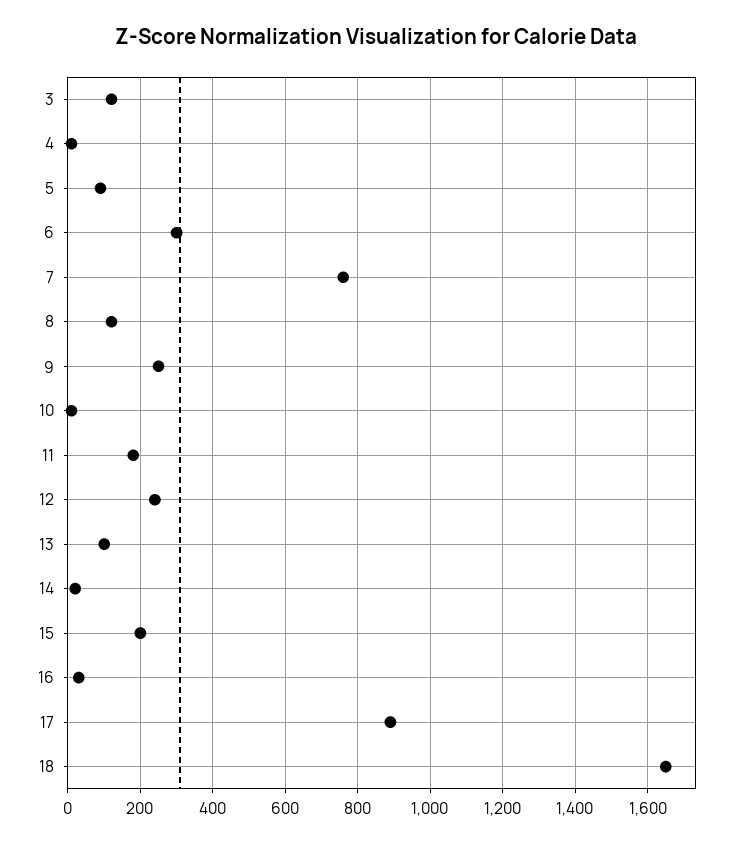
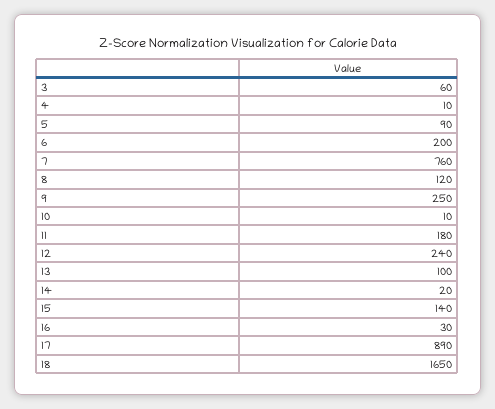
  {
-   "3": 120,
+   "3": 60,
    "4": 10,
    "5": 90,
-   "6": 300,
+   "6": 200,
    "7": 760,
    "8": 120,
    "9": 250,
    "10": 10,
    "11": 180,
    "12": 240,
    "13": 100,
    "14": 20,
-   "15": 200,
+   "15": 140,
    "16": 30,
    "17": 890,
    "18": 1650
  }

